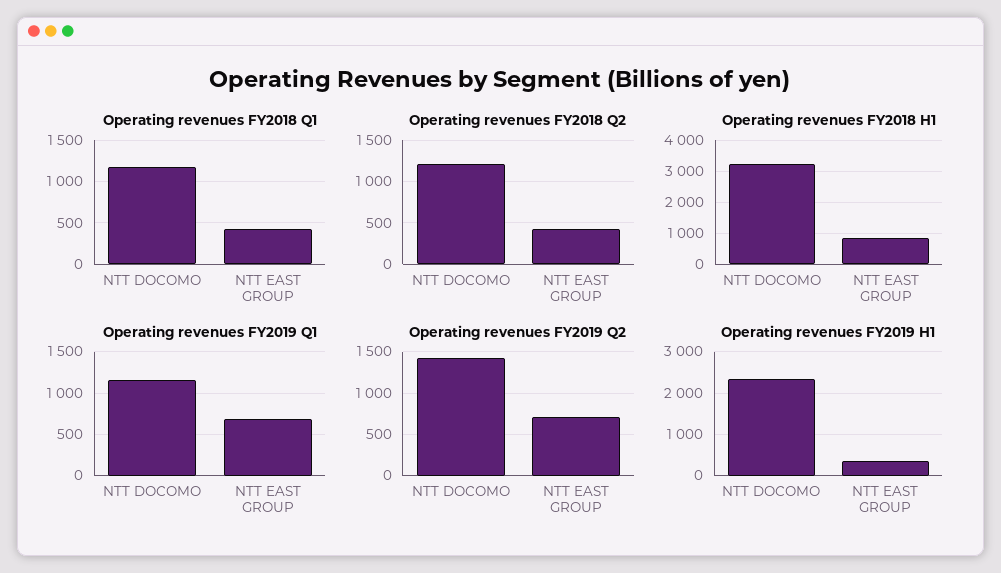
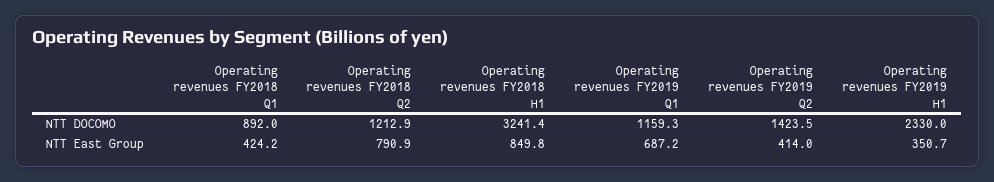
  {
    "Operating revenues FY2018 Q1": {
-     "NTT DOCOMO": 1200,
+     "NTT DOCOMO": 892,
      "NTT EAST GROUP": 424.2
    },
    "Operating revenues FY2018 Q2": {
      "NTT DOCOMO": 1212.9,
-     "NTT EAST GROUP": 400
+     "NTT EAST GROUP": 790.9
    },
    "Operating revenues FY2018 H1": {
      "NTT DOCOMO": 3241.4,
      "NTT EAST GROUP": 849.8
    },
    "Operating revenues FY2019 Q1": {
      "NTT DOCOMO": 1159.3,
      "NTT EAST GROUP": 687.2
    },
    "Operating revenues FY2019 Q2": {
      "NTT DOCOMO": 1423.5,
-     "NTT EAST GROUP": 700
+     "NTT EAST GROUP": 414
    },
    "Operating revenues FY2019 H1": {
      "NTT DOCOMO": 2330,
      "NTT EAST GROUP": 350.7
    }
  }

